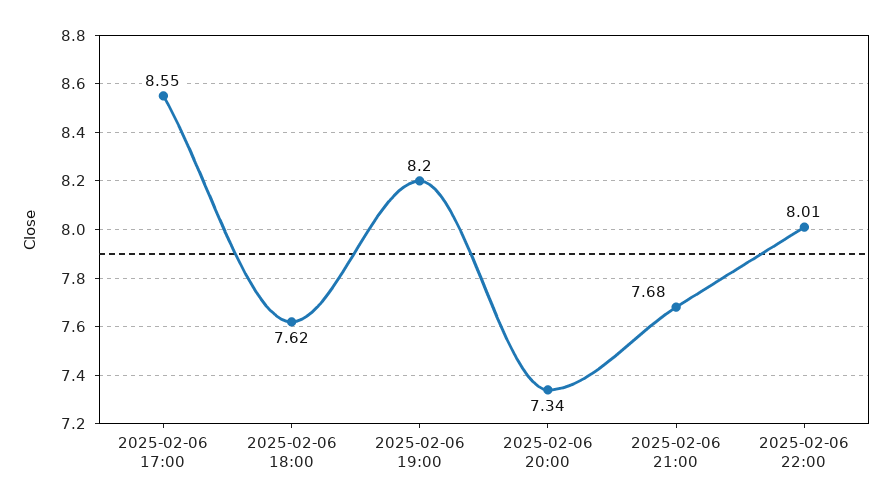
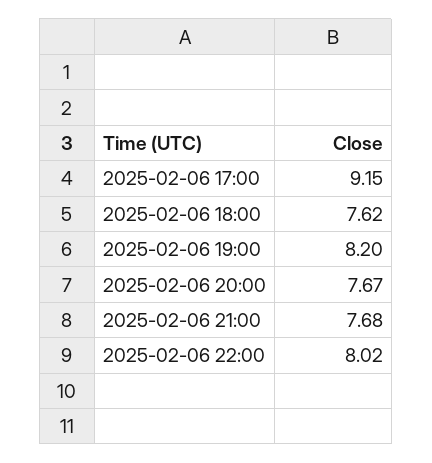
  {
-   "2025-02-06 17:00": 8.55,
+   "2025-02-06 17:00": 9.15,
    "2025-02-06 18:00": 7.62,
    "2025-02-06 19:00": 8.2,
-   "2025-02-06 20:00": 7.34,
+   "2025-02-06 20:00": 7.67,
    "2025-02-06 21:00": 7.68,
-   "2025-02-06 22:00": 8.01
+   "2025-02-06 22:00": 8.02
  }

